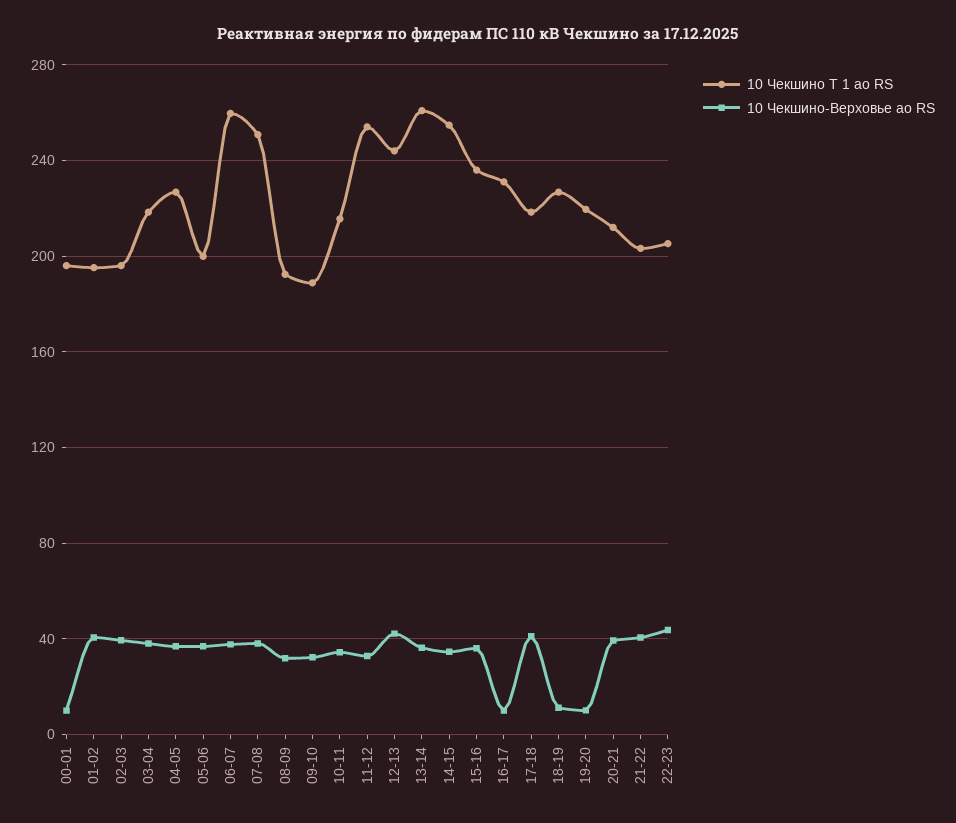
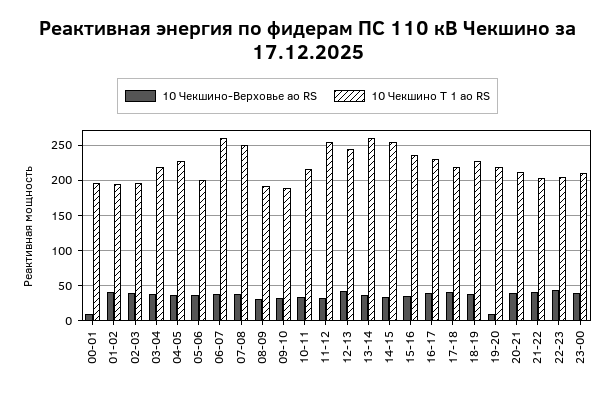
  {
    "10 Чекшино Т 1 ао RS": {
      "00-01": 195,
      "01-02": 195,
      "02-03": 195,
      "03-04": 220,
      "04-05": 225,
      "05-06": 200,
      "06-07": 260,
      "07-08": 250,
      "08-09": 190,
      "09-10": 190,
      "10-11": 215,
      "11-12": 255,
      "12-13": 245,
      "13-14": 260,
      "14-15": 255,
      "15-16": 235,
      "16-17": 230,
      "17-18": 220,
      "18-19": 225,
      "19-20": 220,
      "20-21": 210,
      "21-22": 205,
-     "22-23": 205
+     "22-23": 205,
+     "23-00": 210
    },
    "10 Чекшино-Верховье ао RS": {
      "00-01": 10,
      "01-02": 40,
      "02-03": 40,
      "03-04": 40,
      "04-05": 35,
      "05-06": 35,
      "06-07": 40,
      "07-08": 40,
      "08-09": 30,
      "09-10": 30,
      "10-11": 35,
      "11-12": 35,
      "12-13": 40,
      "13-14": 35,
      "14-15": 35,
      "15-16": 35,
-     "16-17": 10,
+     "16-17": 40,
      "17-18": 40,
-     "18-19": 10,
+     "18-19": 40,
      "19-20": 10,
      "20-21": 40,
      "21-22": 40,
-     "22-23": 45
+     "22-23": 45,
+     "23-00": 40
    }
  }

